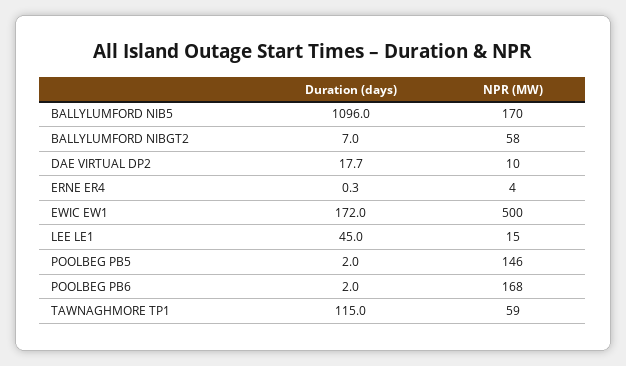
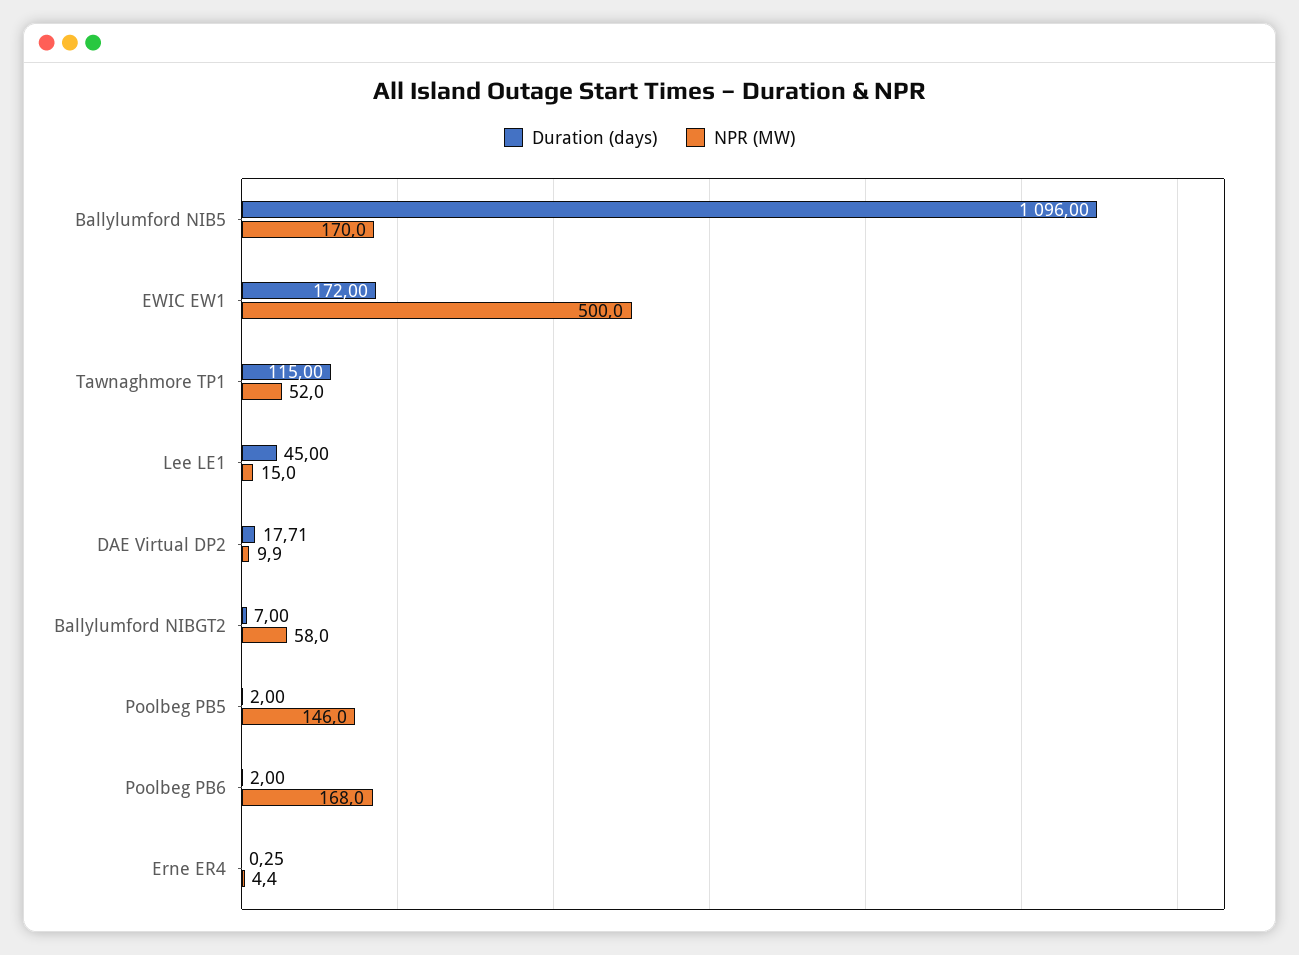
  {
    "Duration (days)": {
      "BALLYLUMFORD NIB5": 1096,
      "BALLYLUMFORD NIBGT2": 7,
      "DAE VIRTUAL DP2": 17.71,
      "ERNE ER4": 0.25,
      "EWIC EW1": 172,
      "LEE LE1": 45,
      "POOLBEG PB5": 2,
      "POOLBEG PB6": 2,
      "TAWNAGHMORE TP1": 115
    },
    "NPR (MW)": {
      "BALLYLUMFORD NIB5": 170,
      "BALLYLUMFORD NIBGT2": 58,
      "DAE VIRTUAL DP2": 9.9,
      "ERNE ER4": 4.4,
      "EWIC EW1": 500,
      "LEE LE1": 15,
      "POOLBEG PB5": 146,
      "POOLBEG PB6": 168,
-     "TAWNAGHMORE TP1": 59
+     "TAWNAGHMORE TP1": 52
    }
  }

